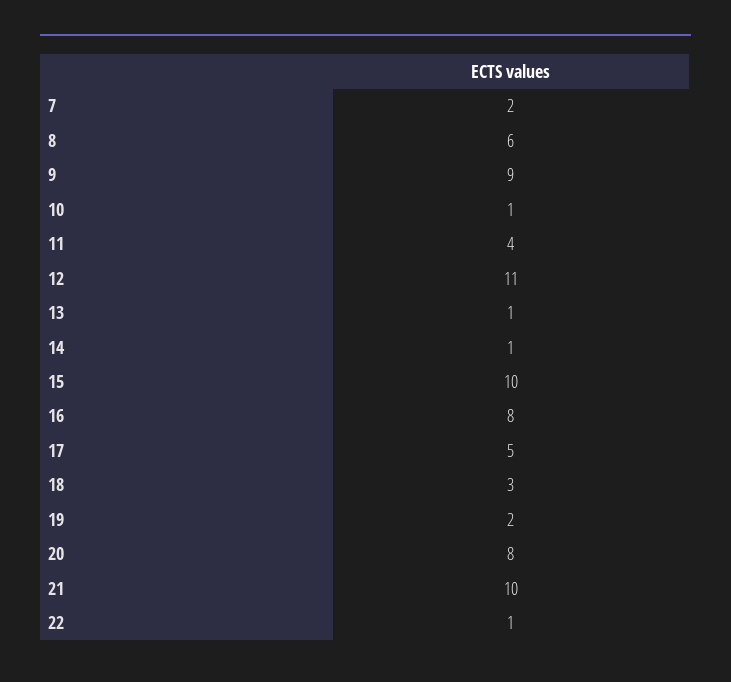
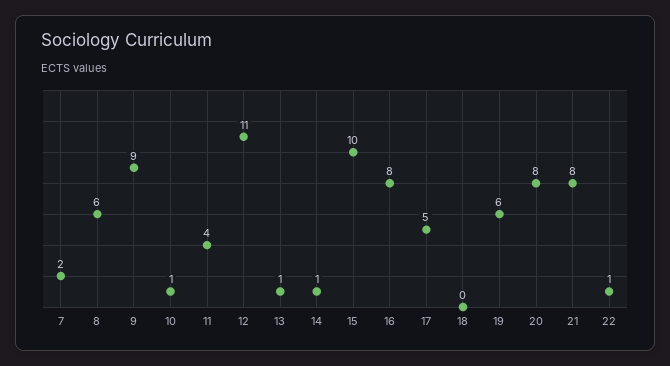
  {
    "7": 2,
    "8": 6,
    "9": 9,
    "10": 1,
    "11": 4,
    "12": 11,
    "13": 1,
    "14": 1,
    "15": 10,
    "16": 8,
    "17": 5,
-   "18": 3,
+   "18": 0,
-   "19": 2,
+   "19": 6,
    "20": 8,
-   "21": 10,
+   "21": 8,
    "22": 1
  }

